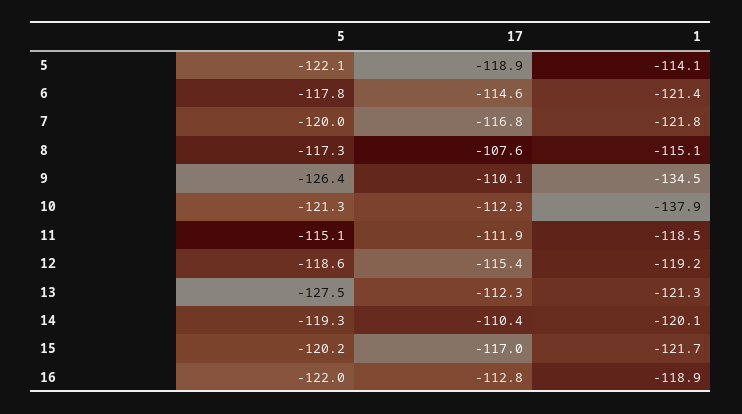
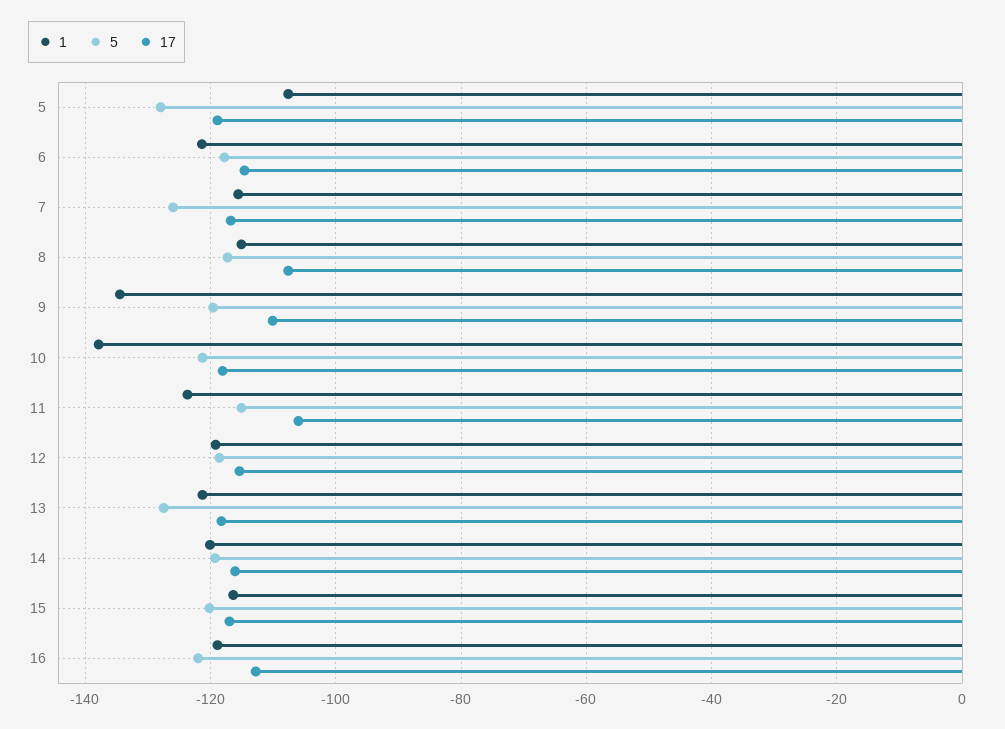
  {
    "5": {
-     "5": -122.1,
+     "5": -128,
      "6": -117.8,
-     "7": -120,
+     "7": -126,
      "8": -117.3,
-     "9": -126.4,
+     "9": -120,
      "10": -121.3,
      "11": -115.1,
      "12": -118.6,
      "13": -127.5,
      "14": -119.3,
      "15": -120.2,
      "16": -122
    },
    "17": {
      "5": -118.9,
      "6": -114.6,
      "7": -116.8,
      "8": -107.6,
      "9": -110.1,
-     "10": -112.3,
+     "10": -118,
-     "11": -111.9,
+     "11": -106,
      "12": -115.4,
-     "13": -112.3,
+     "13": -118,
-     "14": -110.4,
+     "14": -116,
      "15": -117,
      "16": -112.8
    },
    "1": {
-     "5": -114.1,
+     "5": -108,
      "6": -121.4,
-     "7": -121.8,
+     "7": -116,
      "8": -115.1,
      "9": -134.5,
      "10": -137.9,
-     "11": -118.5,
+     "11": -124,
      "12": -119.2,
      "13": -121.3,
      "14": -120.1,
-     "15": -121.7,
+     "15": -116,
      "16": -118.9
    }
  }

